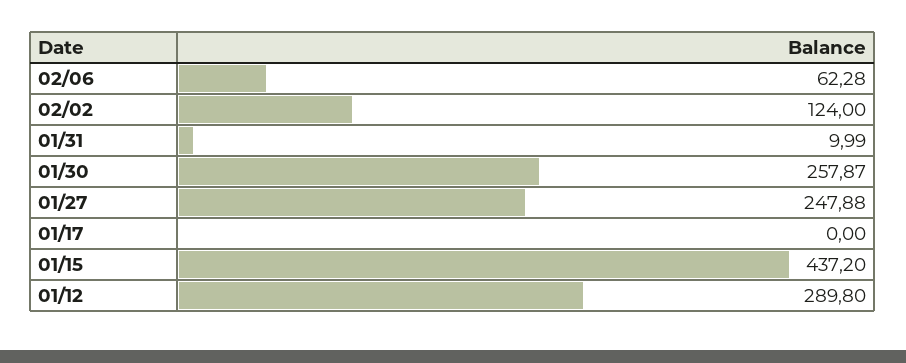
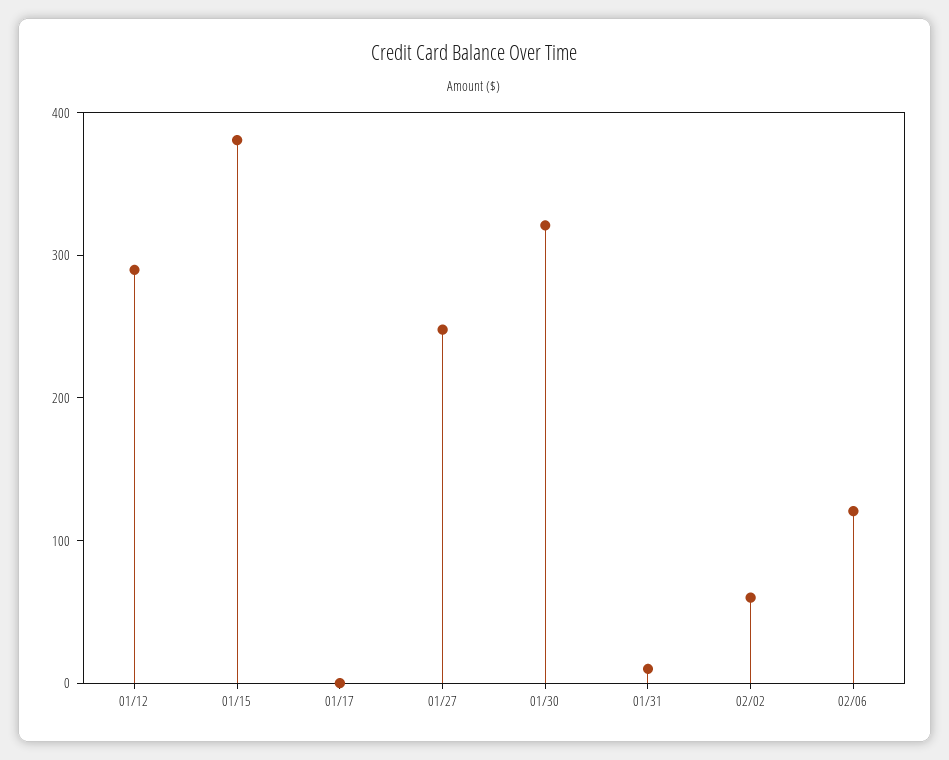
  {
-   "02/06": 62.28,
+   "02/06": 120,
-   "02/02": 124,
+   "02/02": 60,
    "01/31": 9.99,
-   "01/30": 257.87,
+   "01/30": 320,
    "01/27": 247.88,
    "01/17": 0,
-   "01/15": 437.2,
+   "01/15": 380,
    "01/12": 289.8
  }

